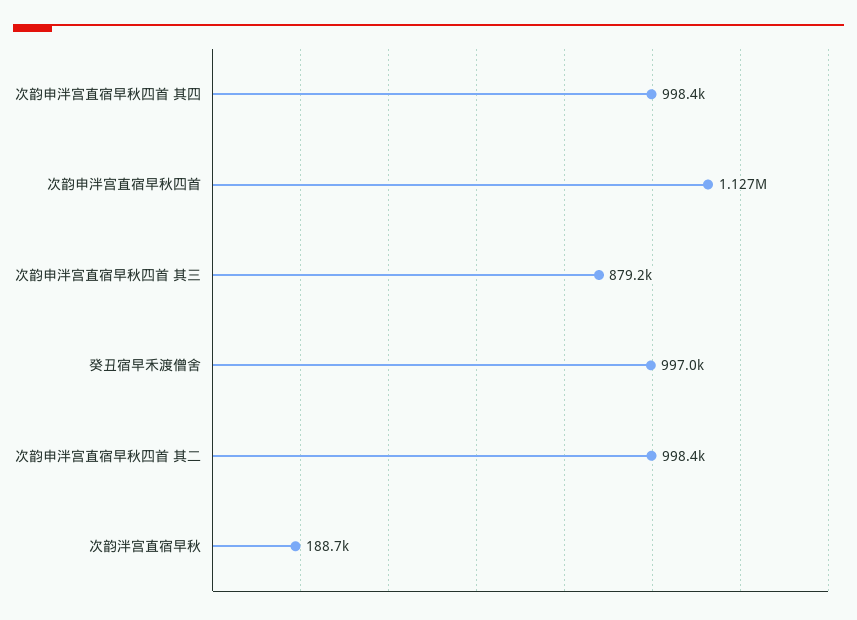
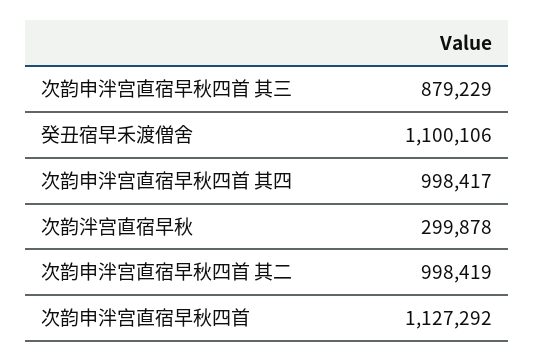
  {
    "次韵申泮宫直宿早秋四首 其四": 998417,
    "次韵申泮宫直宿早秋四首": 1127292,
    "次韵申泮宫直宿早秋四首 其三": 879229,
-   "癸丑宿早禾渡僧舍": 997000,
+   "癸丑宿早禾渡僧舍": 1100106,
    "次韵申泮宫直宿早秋四首 其二": 998419,
-   "次韵泮宫直宿早秋": 188700
+   "次韵泮宫直宿早秋": 299878
  }

